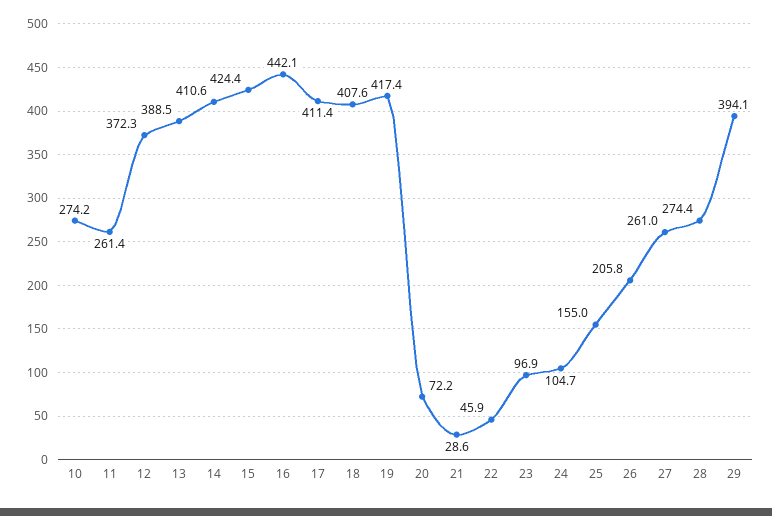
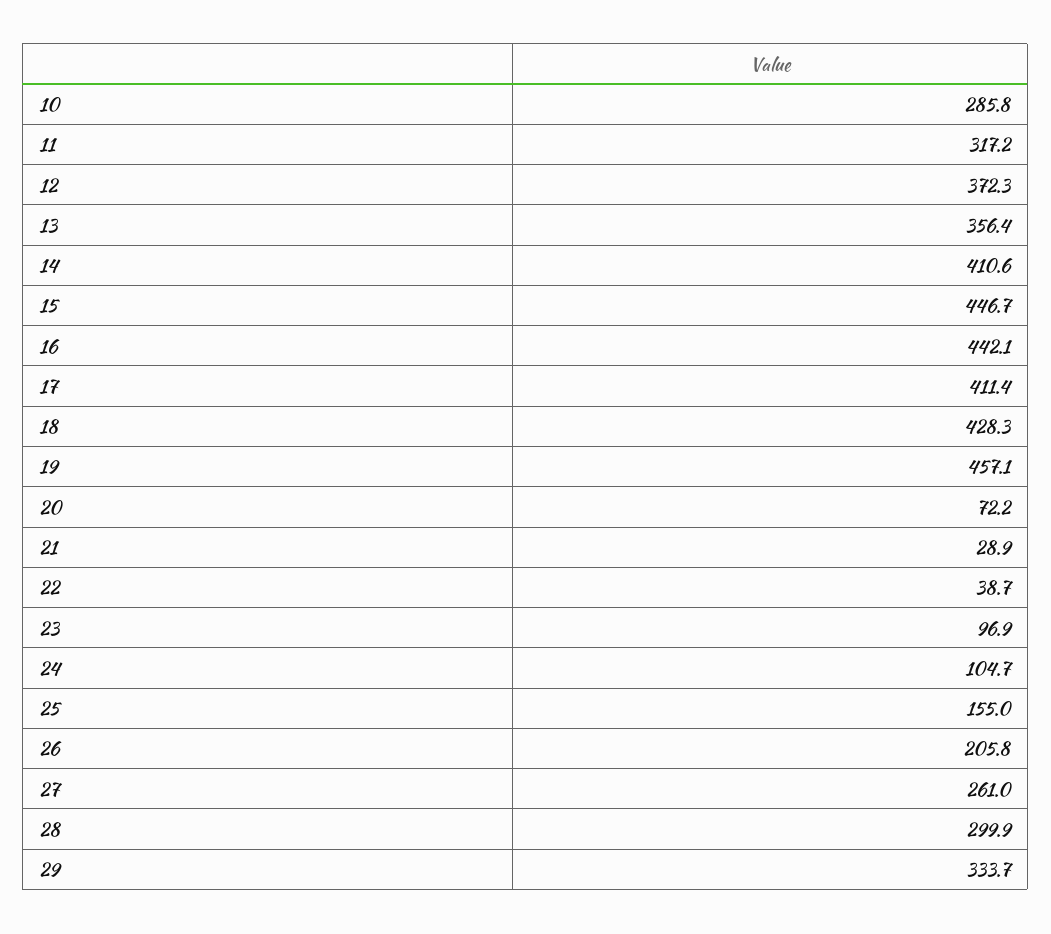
  {
-   "10": 274.2,
+   "10": 285.8,
-   "11": 261.4,
+   "11": 317.2,
    "12": 372.3,
-   "13": 388.5,
+   "13": 356.4,
    "14": 410.6,
-   "15": 424.4,
+   "15": 446.7,
    "16": 442.1,
    "17": 411.4,
-   "18": 407.6,
+   "18": 428.3,
-   "19": 417.4,
+   "19": 457.1,
    "20": 72.2,
-   "21": 28.6,
+   "21": 28.9,
-   "22": 45.9,
+   "22": 38.7,
    "23": 96.9,
    "24": 104.7,
    "25": 155,
    "26": 205.8,
    "27": 261,
-   "28": 274.4,
+   "28": 299.9,
-   "29": 394.1
+   "29": 333.7
  }

